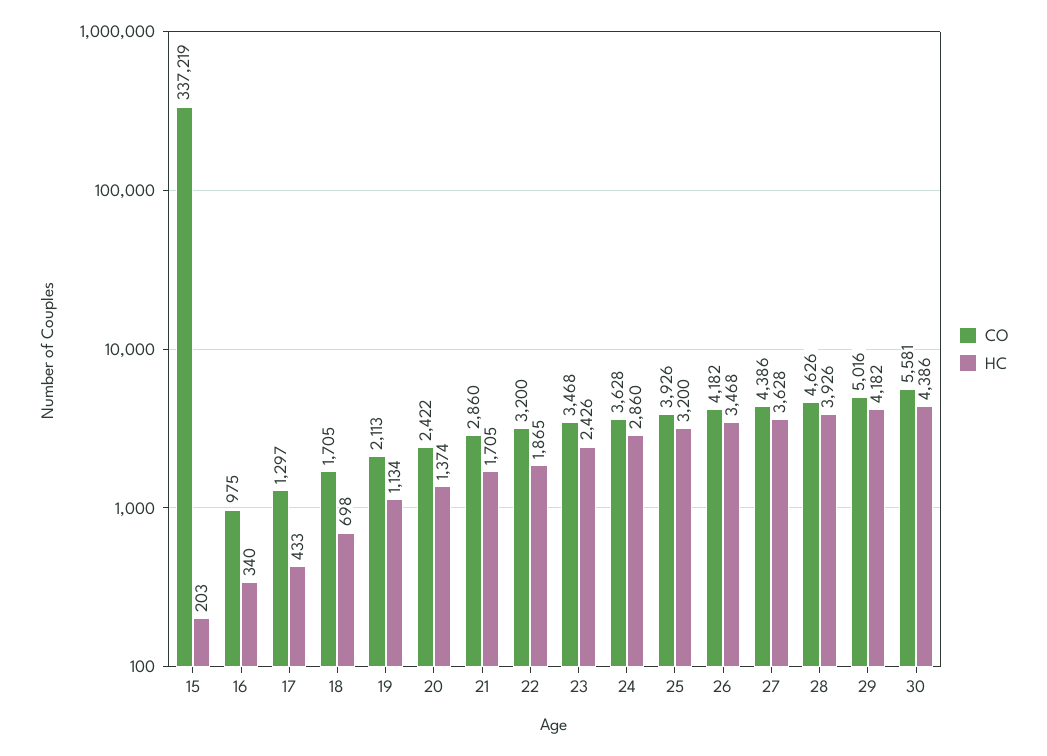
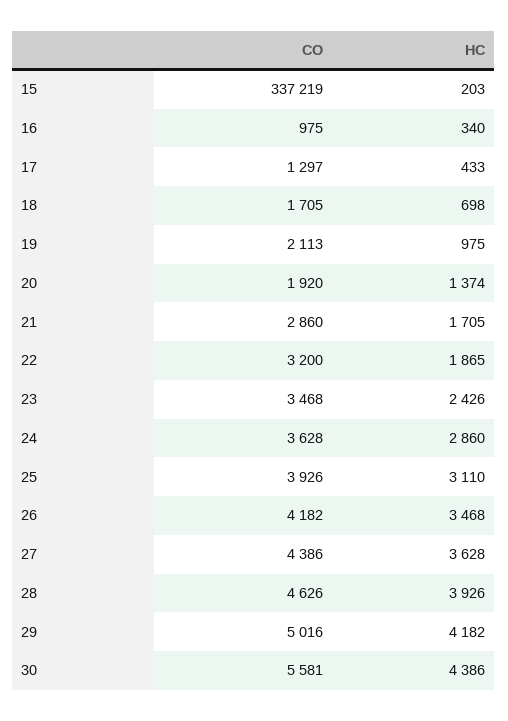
  {
    "CO": {
      "15": 337219,
      "16": 975,
      "17": 1297,
      "18": 1705,
      "19": 2113,
-     "20": 2422,
+     "20": 1920,
      "21": 2860,
      "22": 3200,
      "23": 3468,
      "24": 3628,
      "25": 3926,
      "26": 4182,
      "27": 4386,
      "28": 4626,
      "29": 5016,
      "30": 5581
    },
    "HC": {
      "15": 203,
      "16": 340,
      "17": 433,
      "18": 698,
-     "19": 1134,
+     "19": 975,
      "20": 1374,
      "21": 1705,
      "22": 1865,
      "23": 2426,
      "24": 2860,
-     "25": 3200,
+     "25": 3110,
      "26": 3468,
      "27": 3628,
      "28": 3926,
      "29": 4182,
      "30": 4386
    }
  }

